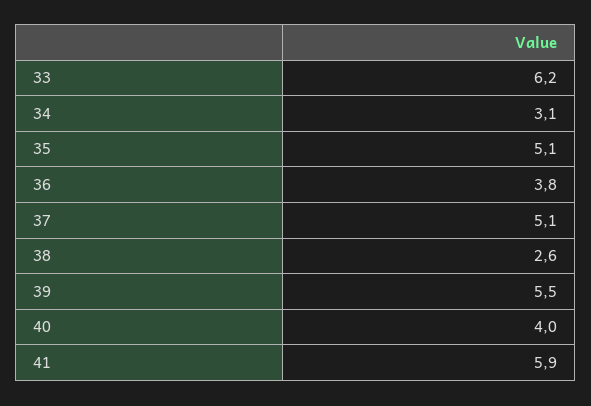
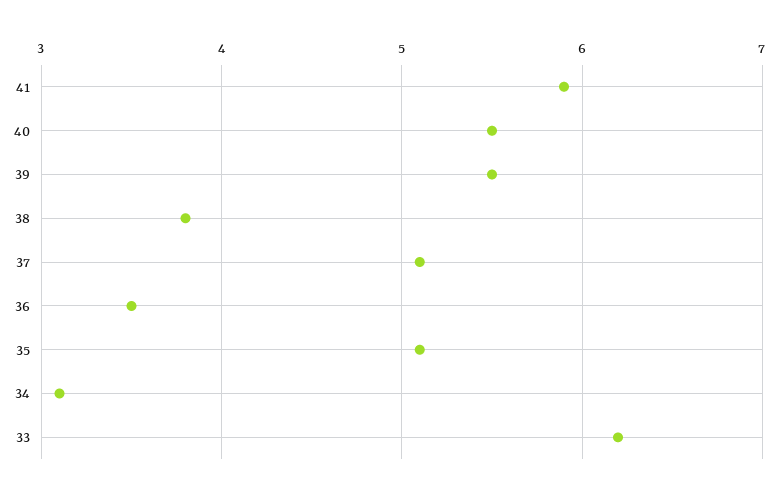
  {
    "33": 6.2,
    "34": 3.1,
    "35": 5.1,
-   "36": 3.8,
+   "36": 3.5,
    "37": 5.1,
-   "38": 2.6,
+   "38": 3.8,
    "39": 5.5,
-   "40": 4,
+   "40": 5.5,
    "41": 5.9
  }

